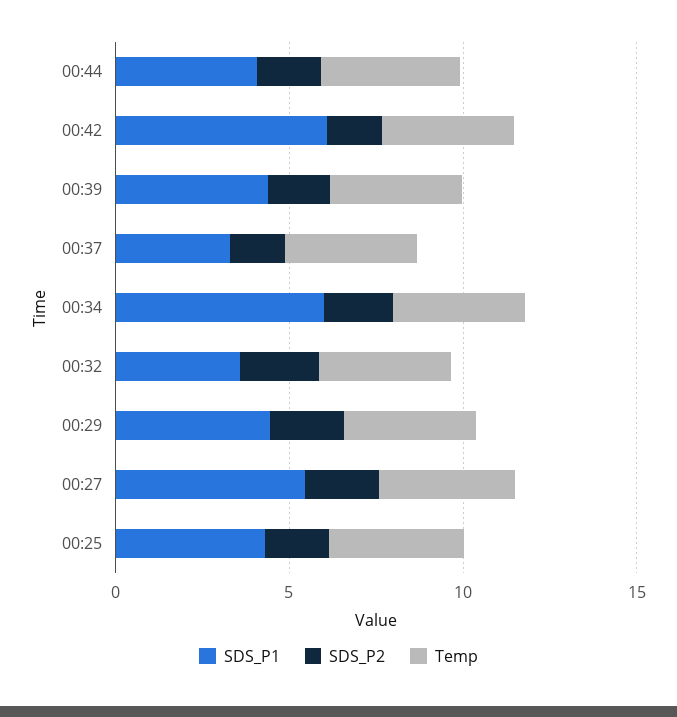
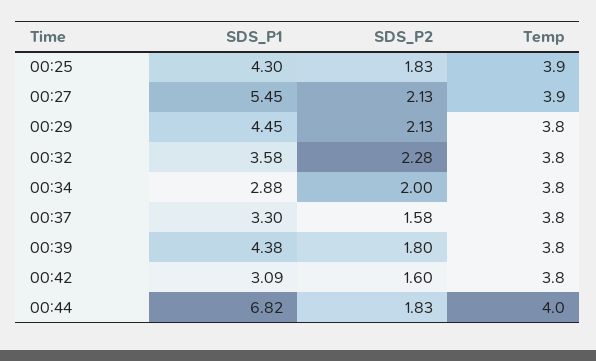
  {
    "SDS_P1": {
-     "00:44": 4,
+     "00:44": 6.82,
-     "00:42": 6,
+     "00:42": 3.09,
      "00:39": 4.38,
      "00:37": 3.3,
-     "00:34": 6,
+     "00:34": 2.88,
      "00:32": 3.58,
      "00:29": 4.45,
      "00:27": 5.45,
      "00:25": 4.3
    },
    "SDS_P2": {
      "00:44": 1.83,
      "00:42": 1.6,
      "00:39": 1.8,
      "00:37": 1.58,
      "00:34": 2,
      "00:32": 2.28,
      "00:29": 2.13,
      "00:27": 2.13,
      "00:25": 1.83
    },
    "Temp": {
      "00:44": 4,
      "00:42": 3.8,
      "00:39": 3.8,
      "00:37": 3.8,
      "00:34": 3.8,
      "00:32": 3.8,
      "00:29": 3.8,
      "00:27": 3.9,
      "00:25": 3.9
    }
  }

